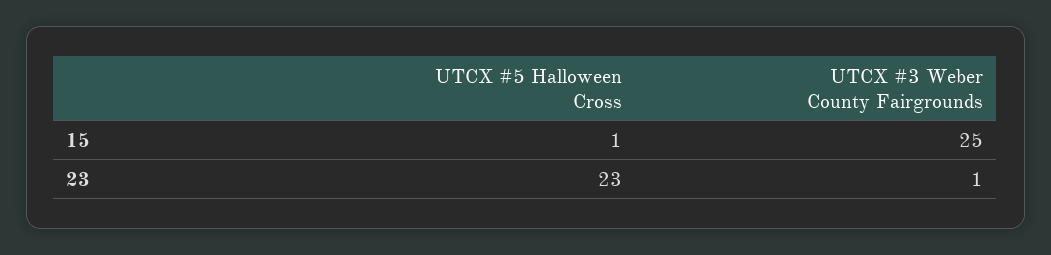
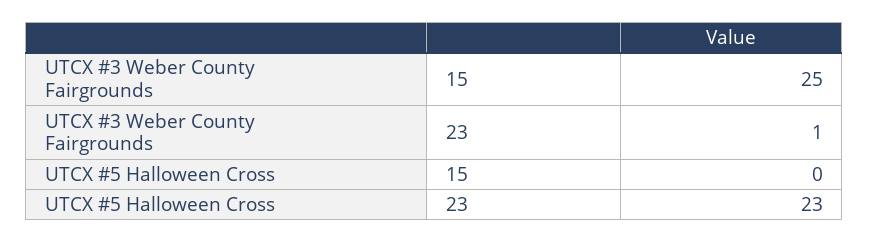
  {
    "UTCX #5 Halloween Cross": {
-     "15": 1,
+     "15": 0,
      "23": 23
    },
    "UTCX #3 Weber County Fairgrounds": {
      "15": 25,
      "23": 1
    }
  }

